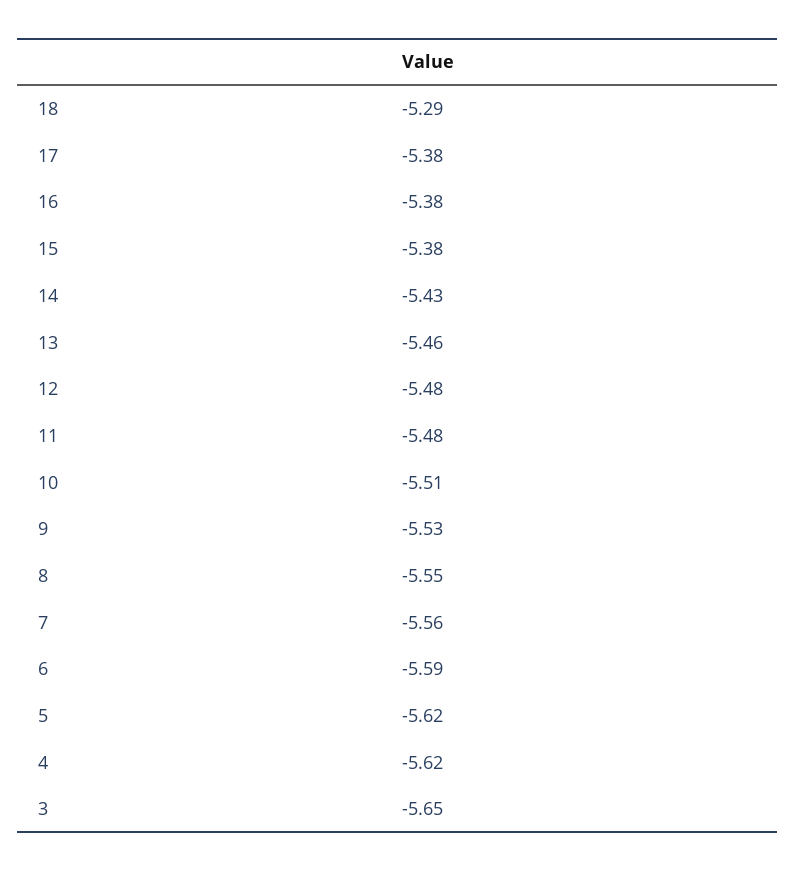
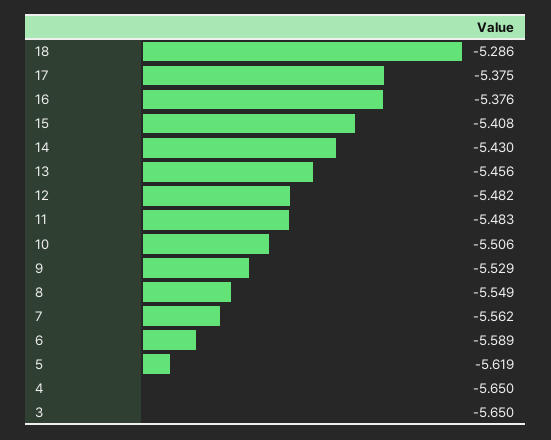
  {
    "18": -5.286,
    "17": -5.375,
    "16": -5.376,
-   "15": -5.38,
+   "15": -5.408,
    "14": -5.43,
    "13": -5.456,
    "12": -5.482,
    "11": -5.483,
    "10": -5.506,
    "9": -5.529,
    "8": -5.549,
    "7": -5.562,
    "6": -5.589,
    "5": -5.619,
-   "4": -5.62,
+   "4": -5.65,
    "3": -5.65
  }

